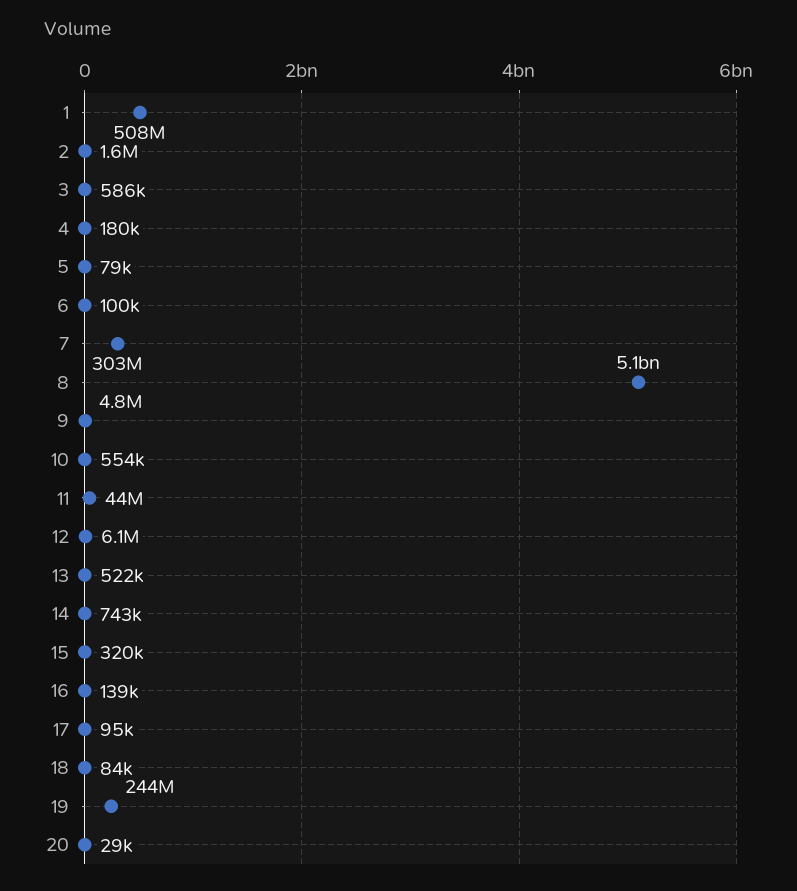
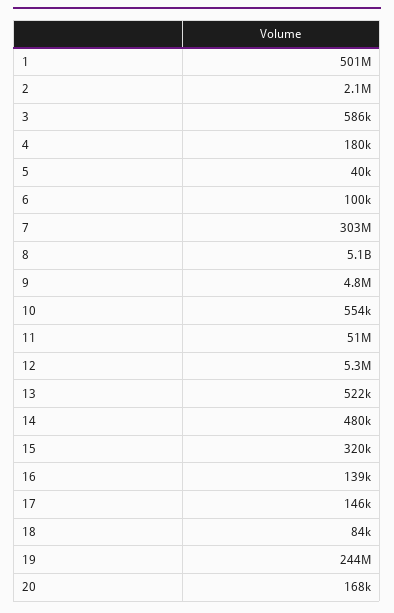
  {
-   "1": 508000000,
+   "1": 501000000,
-   "2": 1600000,
+   "2": 2100000,
    "3": 586000,
    "4": 180000,
-   "5": 79000,
+   "5": 40000,
    "6": 100000,
    "7": 303000000,
    "8": 5100000000,
    "9": 4800000,
    "10": 554000,
-   "11": 44000000,
+   "11": 51000000,
-   "12": 6100000,
+   "12": 5300000,
    "13": 522000,
-   "14": 743000,
+   "14": 480000,
    "15": 320000,
    "16": 139000,
-   "17": 95000,
+   "17": 146000,
    "18": 84000,
    "19": 244000000,
-   "20": 29000
+   "20": 168000
  }

